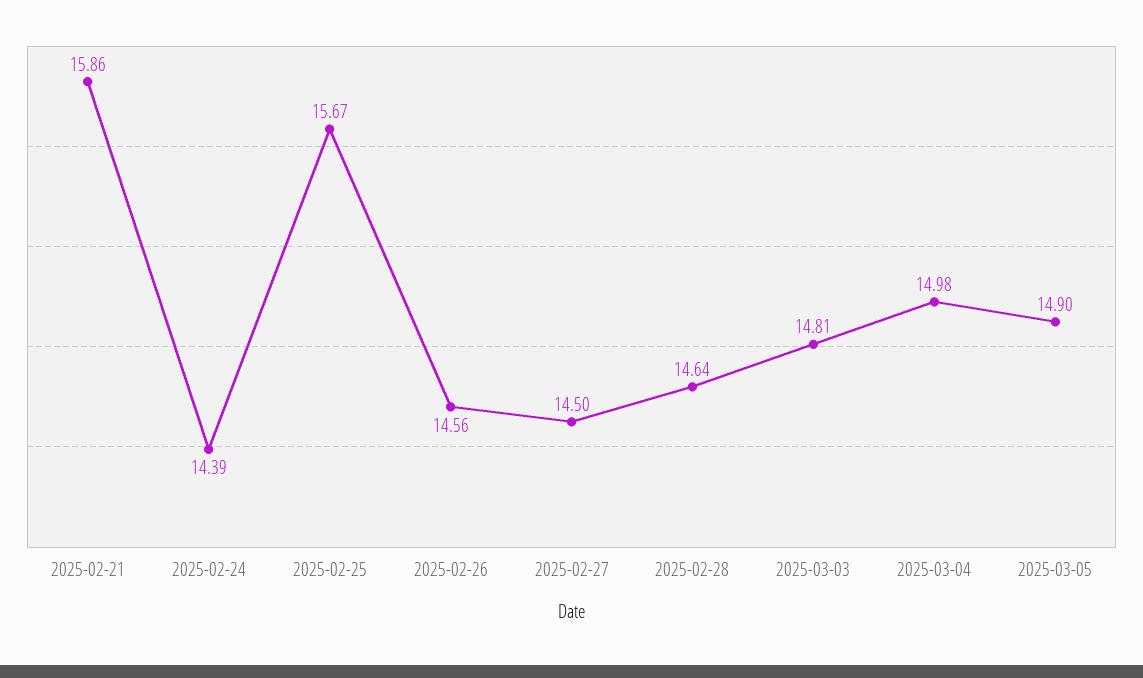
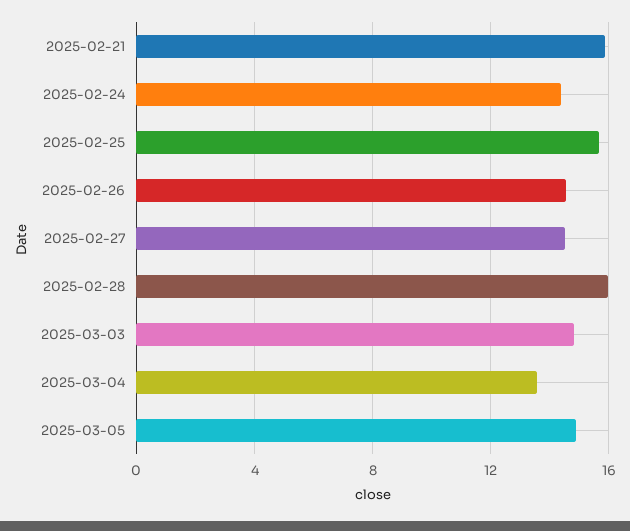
  {
    "2025-02-21": 15.86,
    "2025-02-24": 14.39,
    "2025-02-25": 15.67,
    "2025-02-26": 14.56,
    "2025-02-27": 14.5,
-   "2025-02-28": 14.64,
+   "2025-02-28": 16,
    "2025-03-03": 14.81,
-   "2025-03-04": 14.98,
+   "2025-03-04": 13.5,
    "2025-03-05": 14.9
  }

